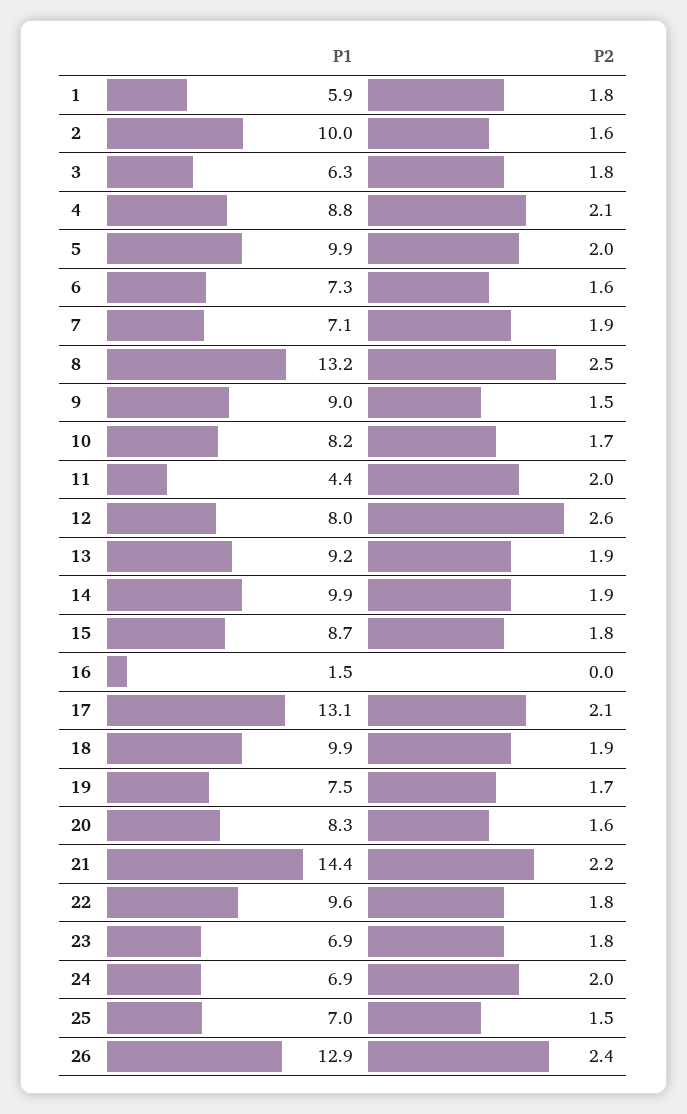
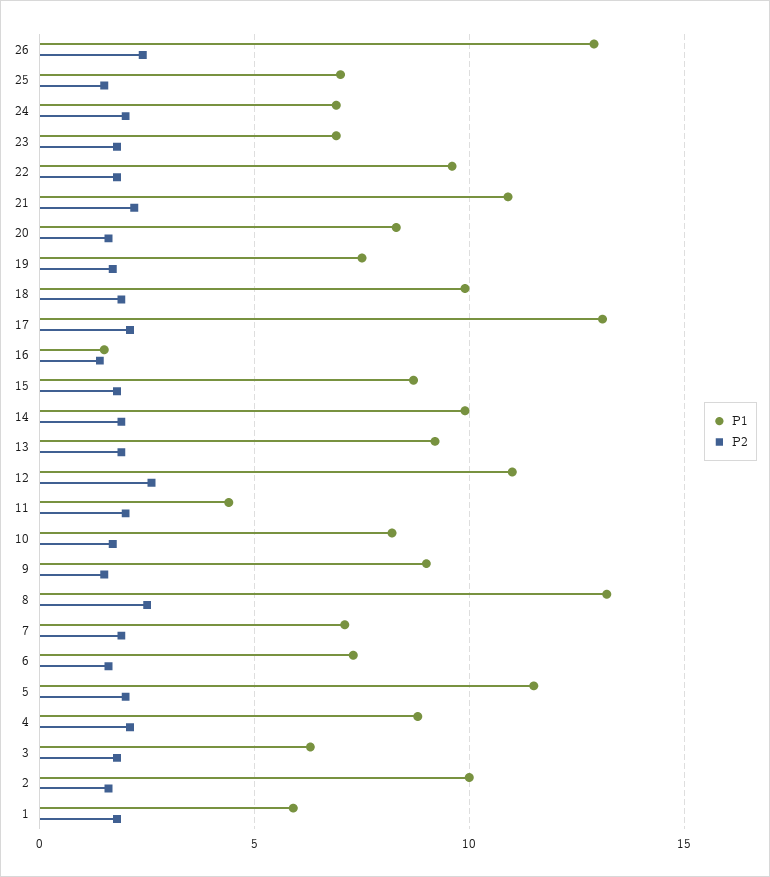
  {
    "P1": {
      "1": 5.9,
      "2": 10,
      "3": 6.3,
      "4": 8.8,
-     "5": 9.9,
+     "5": 11.5,
      "6": 7.3,
      "7": 7.1,
      "8": 13.2,
      "9": 9,
      "10": 8.2,
      "11": 4.4,
-     "12": 8,
+     "12": 11,
      "13": 9.2,
      "14": 9.9,
      "15": 8.7,
      "16": 1.5,
      "17": 13.1,
      "18": 9.9,
      "19": 7.5,
      "20": 8.3,
-     "21": 14.4,
+     "21": 11,
      "22": 9.6,
      "23": 6.9,
      "24": 6.9,
      "25": 7,
      "26": 12.9
    },
    "P2": {
      "1": 1.8,
      "2": 1.6,
      "3": 1.8,
      "4": 2.1,
      "5": 2,
      "6": 1.6,
      "7": 1.9,
      "8": 2.5,
      "9": 1.5,
      "10": 1.7,
      "11": 2,
      "12": 2.6,
      "13": 1.9,
      "14": 1.9,
      "15": 1.8,
-     "16": 0,
+     "16": 1.5,
      "17": 2.1,
      "18": 1.9,
      "19": 1.7,
      "20": 1.6,
      "21": 2.2,
      "22": 1.8,
      "23": 1.8,
      "24": 2,
      "25": 1.5,
      "26": 2.4
    }
  }

